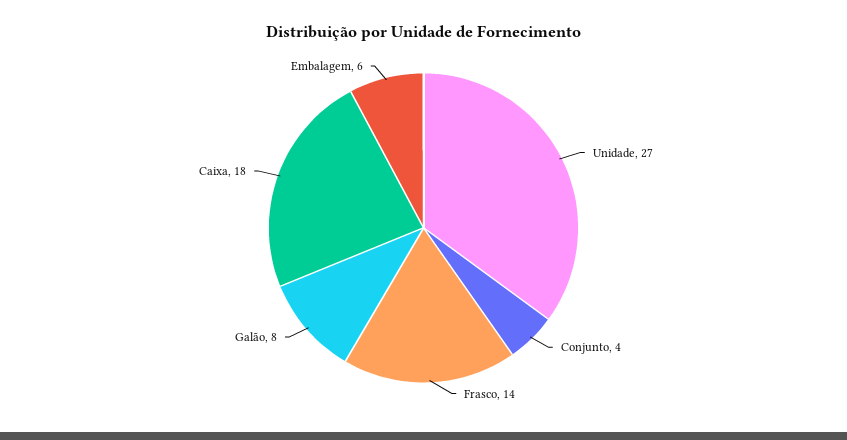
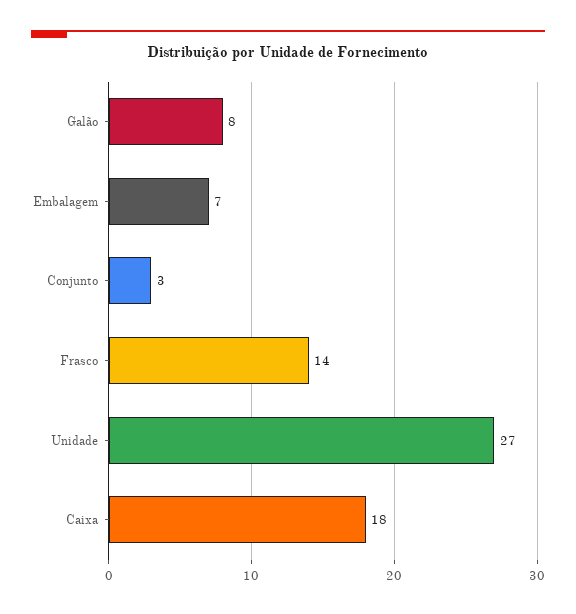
  {
    "Unidade": 27,
-   "Conjunto": 4,
+   "Conjunto": 3,
    "Frasco": 14,
    "Galão": 8,
    "Caixa": 18,
-   "Embalagem": 6
+   "Embalagem": 7
  }

